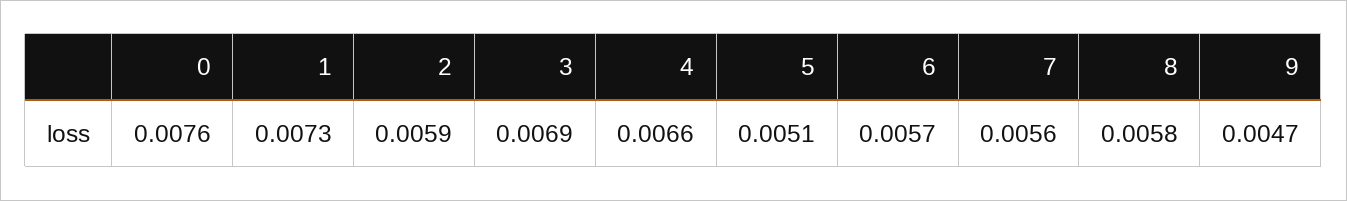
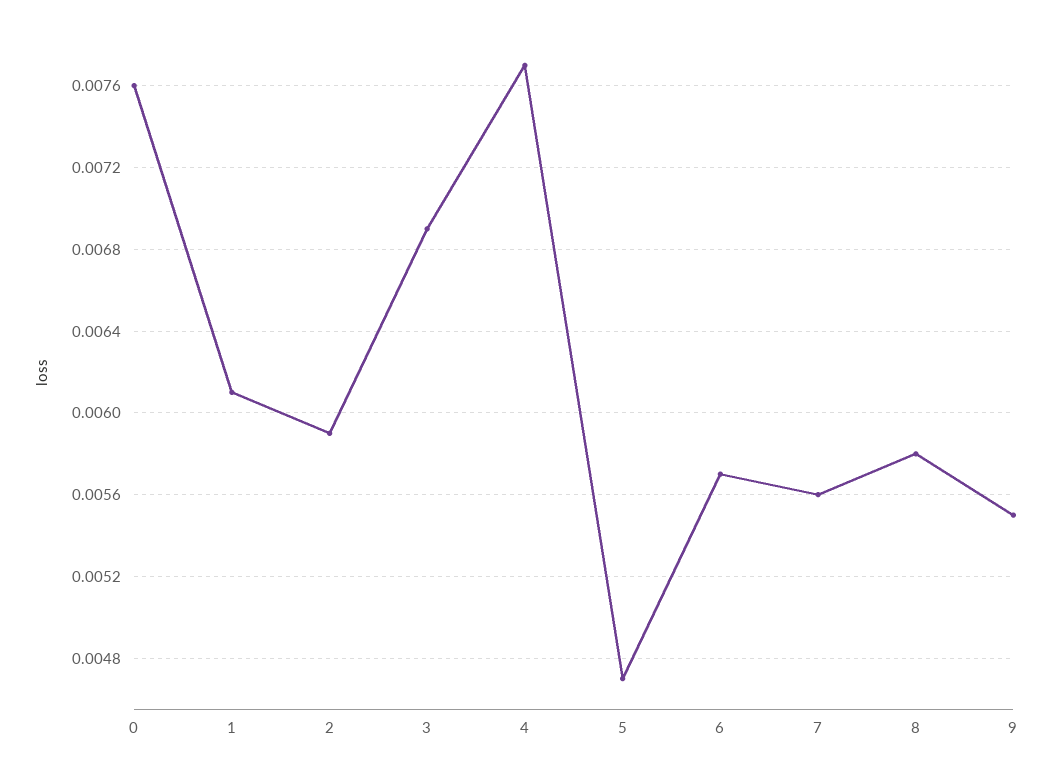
  {
    "0": 0.0076,
-   "1": 0.0073,
+   "1": 0.0061,
    "2": 0.0059,
    "3": 0.0069,
-   "4": 0.0066,
+   "4": 0.0077,
-   "5": 0.0051,
+   "5": 0.0047,
    "6": 0.0057,
    "7": 0.0056,
    "8": 0.0058,
-   "9": 0.0047
+   "9": 0.0055
  }

